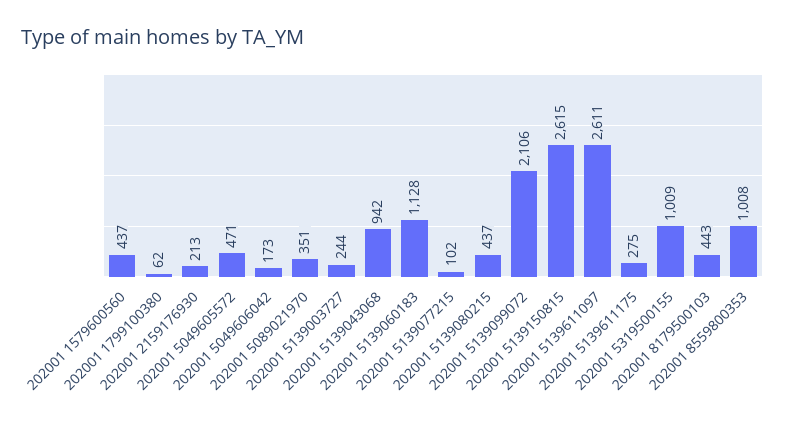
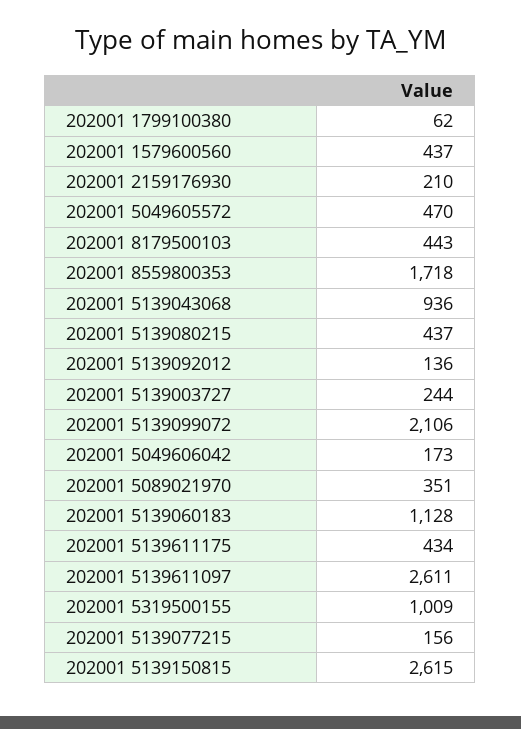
  {
    "202001 1579600560": 437,
    "202001 1799100380": 62,
-   "202001 2159176930": 213,
+   "202001 2159176930": 210,
-   "202001 5049605572": 471,
+   "202001 5049605572": 470,
    "202001 5049606042": 173,
    "202001 5089021970": 351,
    "202001 5139003727": 244,
-   "202001 5139043068": 942,
+   "202001 5139043068": 936,
    "202001 5139060183": 1128,
-   "202001 5139077215": 102,
+   "202001 5139077215": 156,
    "202001 5139080215": 437,
    "202001 5139099072": 2106,
    "202001 5139150815": 2615,
    "202001 5139611097": 2611,
-   "202001 5139611175": 275,
+   "202001 5139611175": 434,
    "202001 5319500155": 1009,
    "202001 8179500103": 443,
-   "202001 8559800353": 1008
+   "202001 8559800353": 1718,
+   "202001 5139092012": 136
  }

